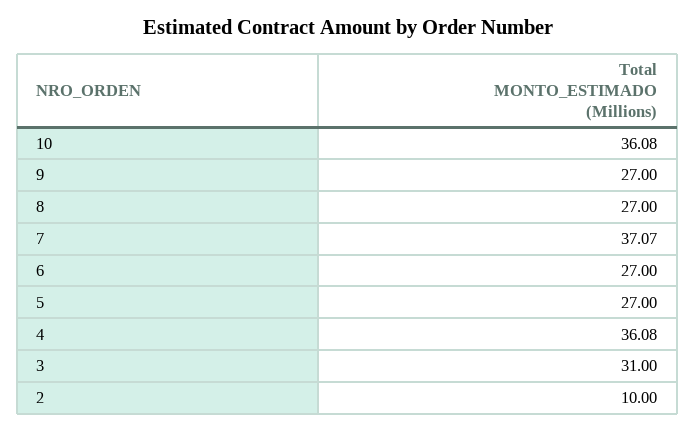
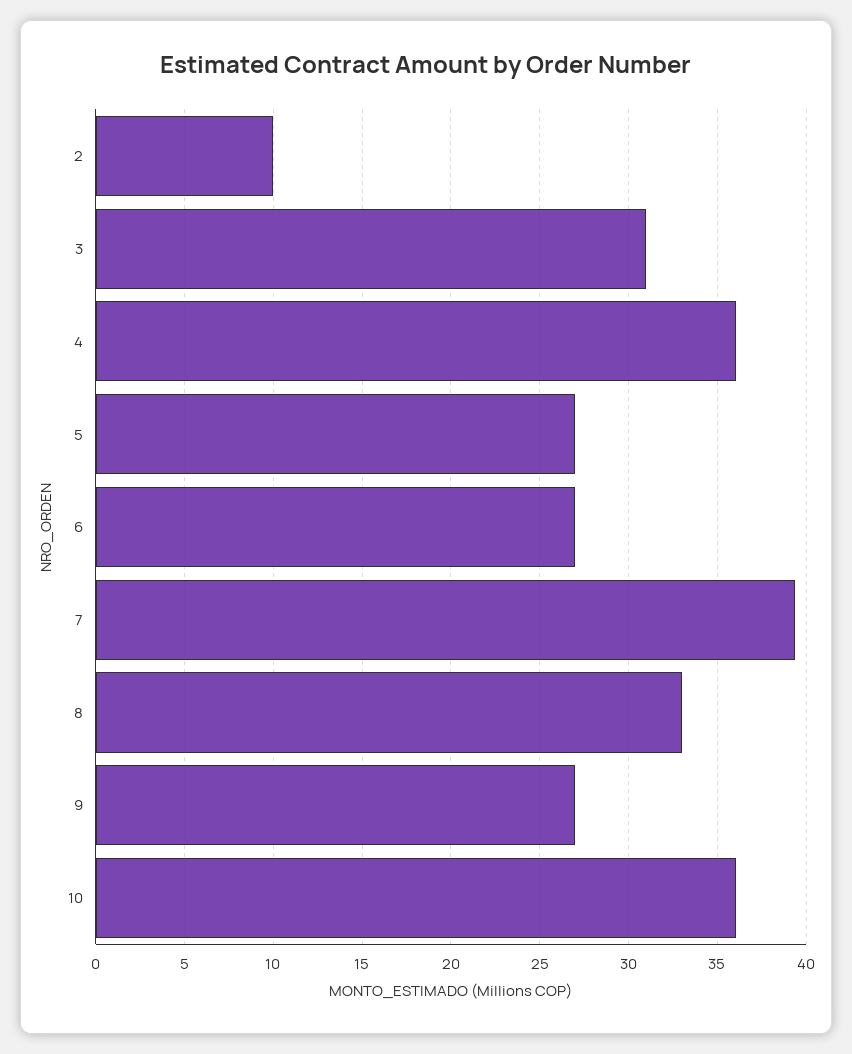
  {
    "10": 36.08,
    "9": 27,
-   "8": 27,
+   "8": 33,
-   "7": 37.07,
+   "7": 39.5,
    "6": 27,
    "5": 27,
    "4": 36.08,
    "3": 31,
    "2": 10
  }

